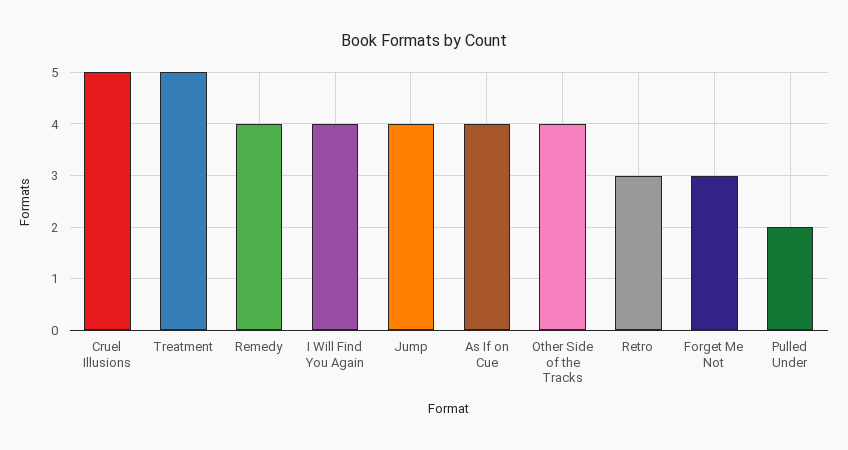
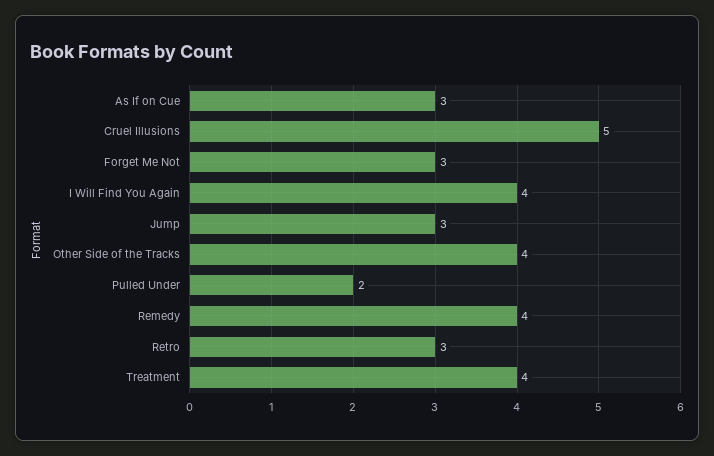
  {
    "Cruel Illusions": 5,
-   "Treatment": 5,
+   "Treatment": 4,
    "Remedy": 4,
    "I Will Find You Again": 4,
-   "Jump": 4,
+   "Jump": 3,
-   "As If on Cue": 4,
+   "As If on Cue": 3,
    "Other Side of the Tracks": 4,
    "Retro": 3,
    "Forget Me Not": 3,
    "Pulled Under": 2
  }

